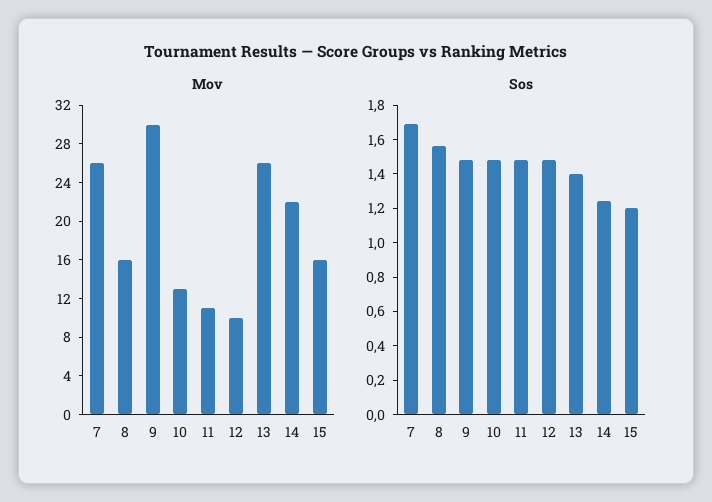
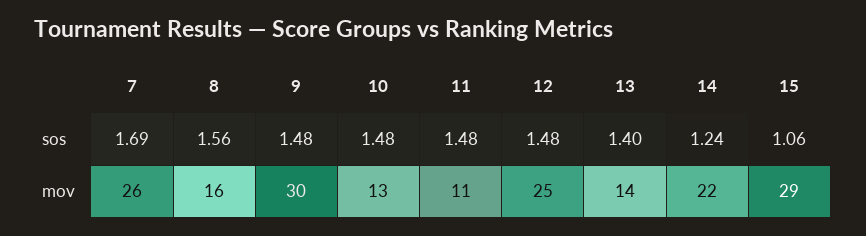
  {
    "Mov": {
      "7": 26,
      "8": 16,
      "9": 30,
      "10": 13,
      "11": 11,
-     "12": 10,
+     "12": 25,
-     "13": 26,
+     "13": 14,
      "14": 22,
-     "15": 16
+     "15": 29
    },
    "Sos": {
      "7": 1.69,
      "8": 1.56,
      "9": 1.48,
      "10": 1.48,
      "11": 1.48,
      "12": 1.48,
      "13": 1.4,
      "14": 1.24,
-     "15": 1.2
+     "15": 1.06
    }
  }

